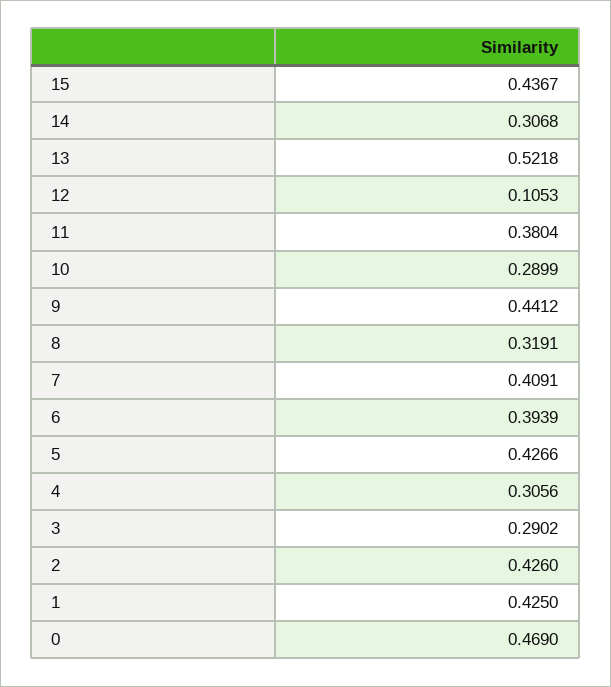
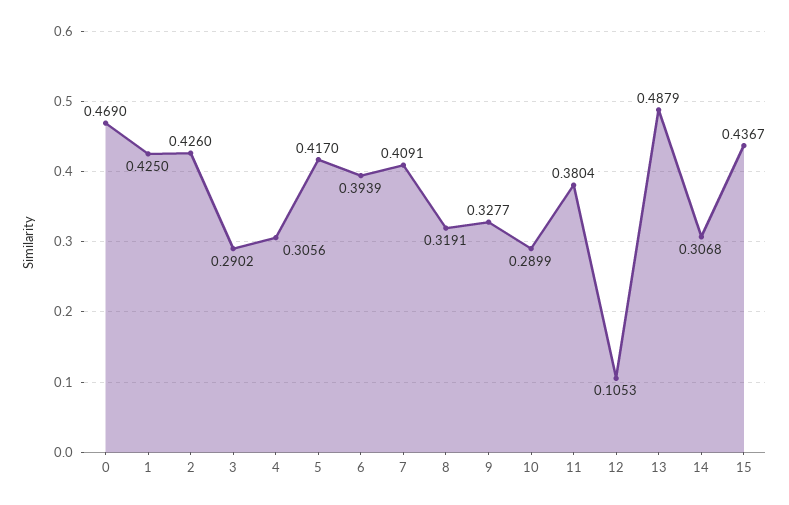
  {
    "15": 0.4367,
    "14": 0.3068,
-   "13": 0.5218,
+   "13": 0.4879,
    "12": 0.1053,
    "11": 0.3804,
    "10": 0.2899,
-   "9": 0.4412,
+   "9": 0.3277,
    "8": 0.3191,
    "7": 0.4091,
    "6": 0.3939,
-   "5": 0.4266,
+   "5": 0.417,
    "4": 0.3056,
    "3": 0.2902,
    "2": 0.426,
    "1": 0.425,
    "0": 0.469
  }

